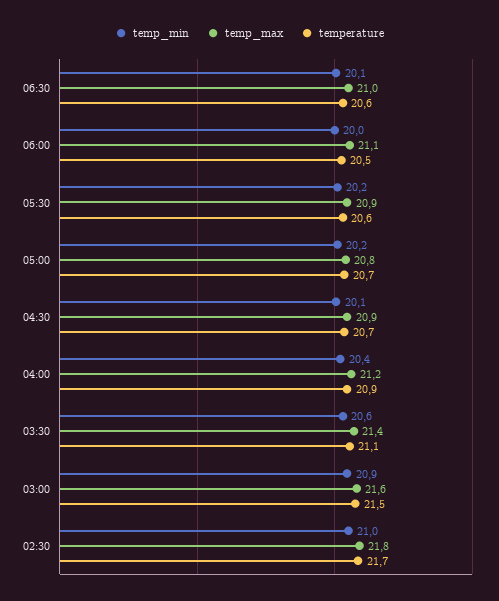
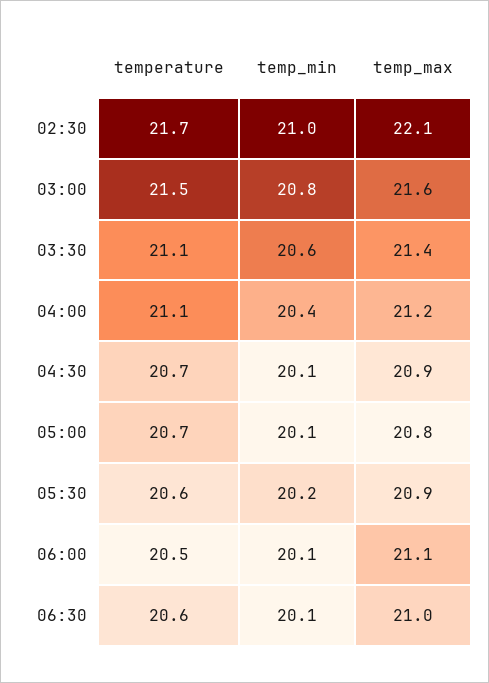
  {
    "temp_min": {
      "06:30": 20.1,
-     "06:00": 20,
+     "06:00": 20.1,
      "05:30": 20.2,
-     "05:00": 20.2,
+     "05:00": 20.1,
      "04:30": 20.1,
      "04:00": 20.4,
      "03:30": 20.6,
-     "03:00": 20.9,
+     "03:00": 20.8,
      "02:30": 21
    },
    "temp_max": {
      "06:30": 21,
      "06:00": 21.1,
      "05:30": 20.9,
      "05:00": 20.8,
      "04:30": 20.9,
      "04:00": 21.2,
      "03:30": 21.4,
      "03:00": 21.6,
-     "02:30": 21.8
+     "02:30": 22.1
    },
    "temperature": {
      "06:30": 20.6,
      "06:00": 20.5,
      "05:30": 20.6,
      "05:00": 20.7,
      "04:30": 20.7,
-     "04:00": 20.9,
+     "04:00": 21.1,
      "03:30": 21.1,
      "03:00": 21.5,
      "02:30": 21.7
    }
  }

